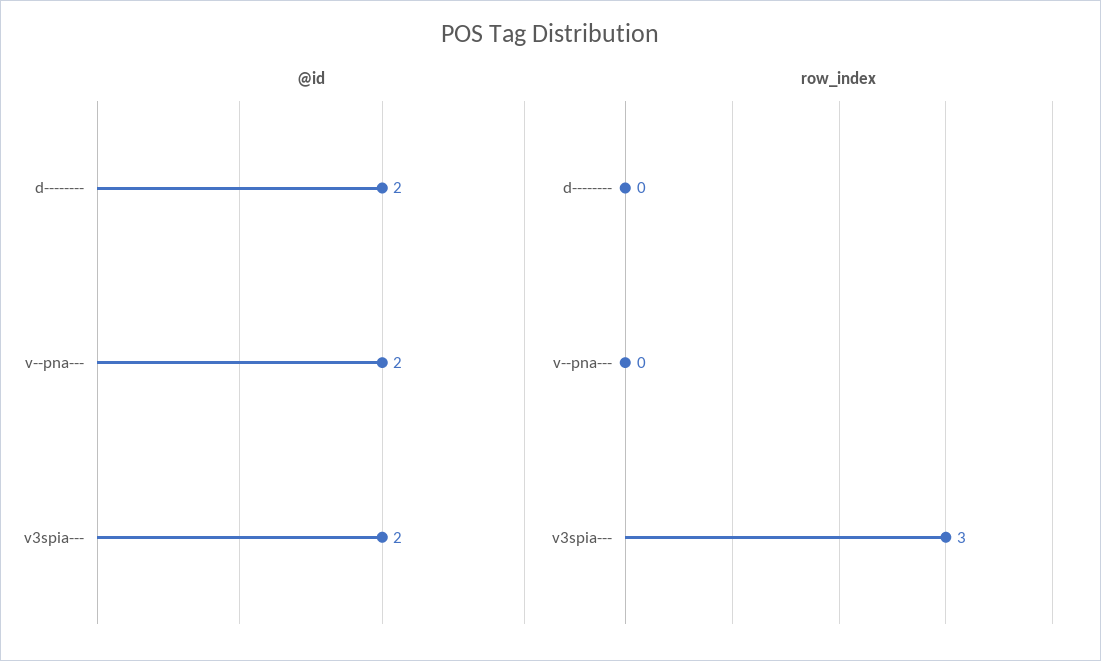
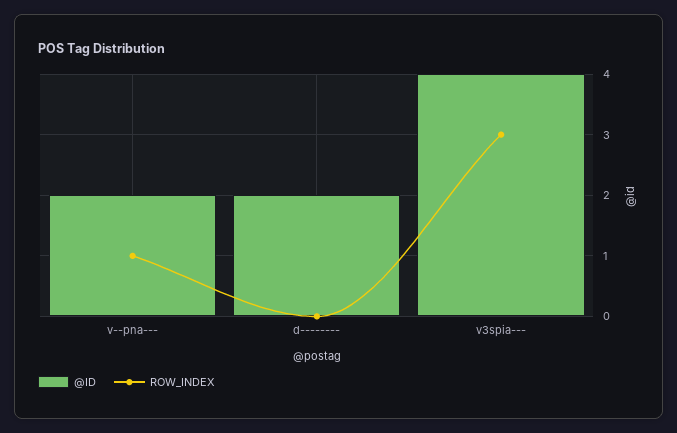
  {
    "@id": {
      "d--------": 2,
      "v--pna---": 2,
-     "v3spia---": 2
+     "v3spia---": 4
    },
    "row_index": {
      "d--------": 0,
-     "v--pna---": 0,
+     "v--pna---": 1,
      "v3spia---": 3
    }
  }

